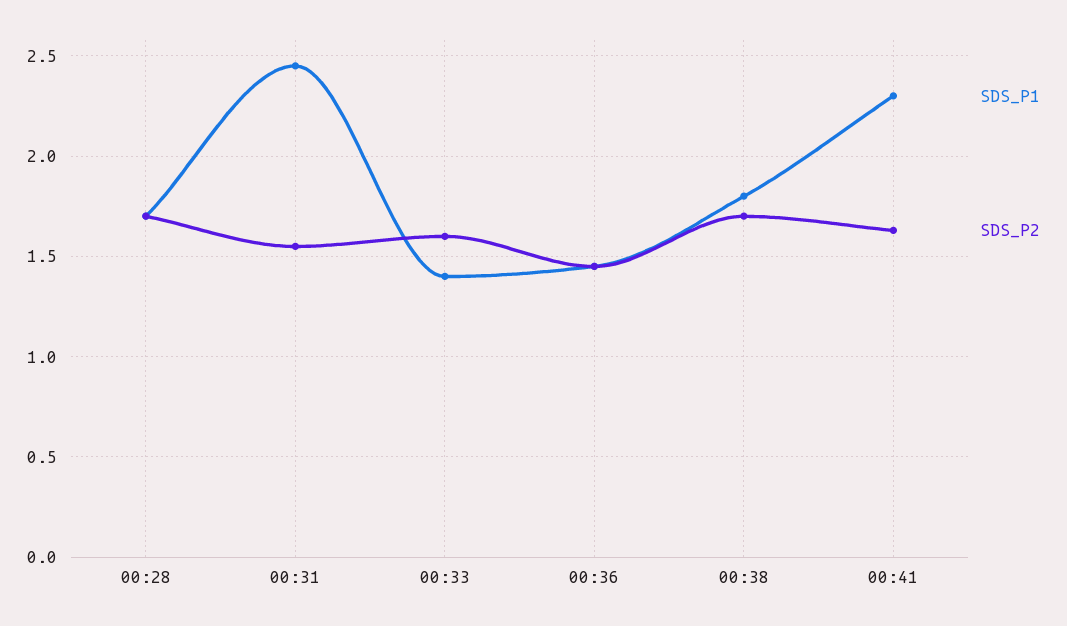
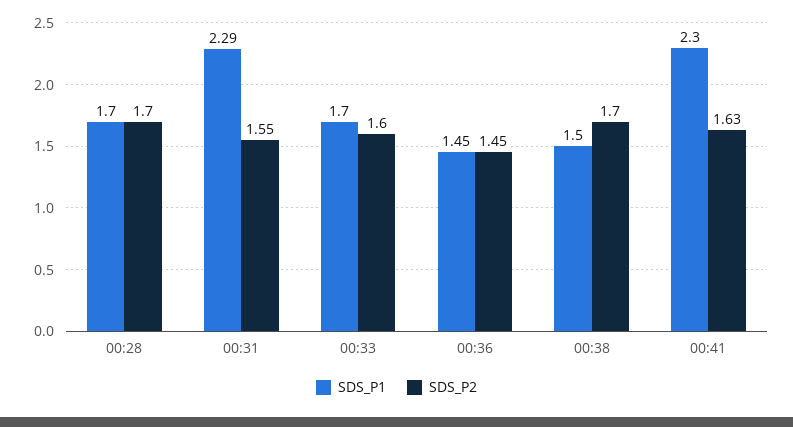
  {
    "SDS_P1": {
      "00:28": 1.7,
-     "00:31": 2.45,
+     "00:31": 2.29,
-     "00:33": 1.4,
+     "00:33": 1.7,
      "00:36": 1.45,
-     "00:38": 1.8,
+     "00:38": 1.5,
      "00:41": 2.3
    },
    "SDS_P2": {
      "00:28": 1.7,
      "00:31": 1.55,
      "00:33": 1.6,
      "00:36": 1.45,
      "00:38": 1.7,
      "00:41": 1.63
    }
  }

